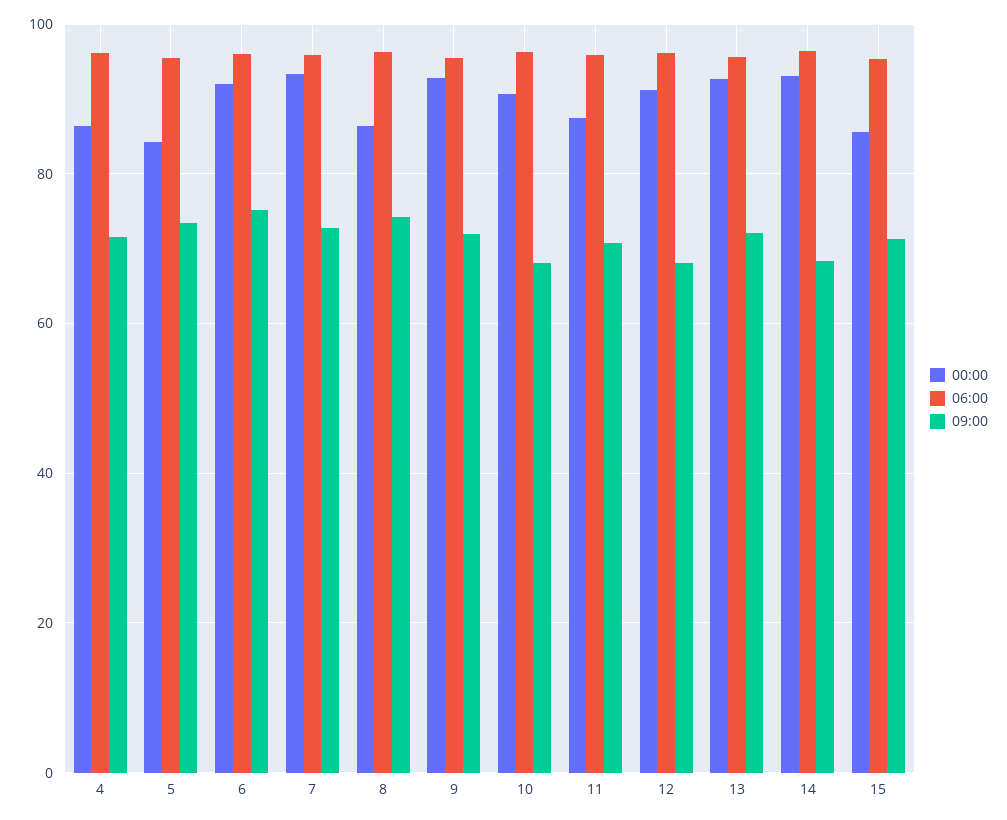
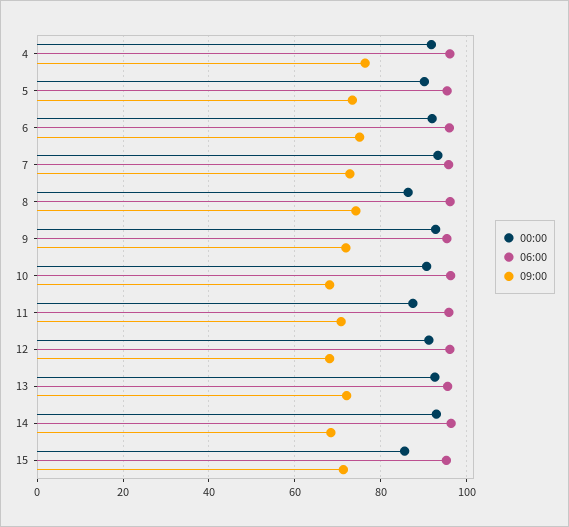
  {
    "00:00": {
-     "4": 86,
+     "4": 92,
-     "5": 84,
+     "5": 90,
      "6": 92,
      "7": 94,
      "8": 86,
      "9": 92,
      "10": 90,
      "11": 88,
      "12": 92,
      "13": 92,
      "14": 94,
      "15": 86
    },
    "06:00": {
      "4": 96,
      "5": 96,
      "6": 96,
      "7": 96,
      "8": 96,
      "9": 96,
      "10": 96,
      "11": 96,
      "12": 96,
      "13": 96,
      "14": 96,
      "15": 96
    },
    "09:00": {
-     "4": 72,
+     "4": 76,
      "5": 74,
      "6": 76,
      "7": 72,
      "8": 74,
      "9": 72,
      "10": 68,
      "11": 70,
      "12": 68,
      "13": 72,
      "14": 68,
      "15": 72
    }
  }

